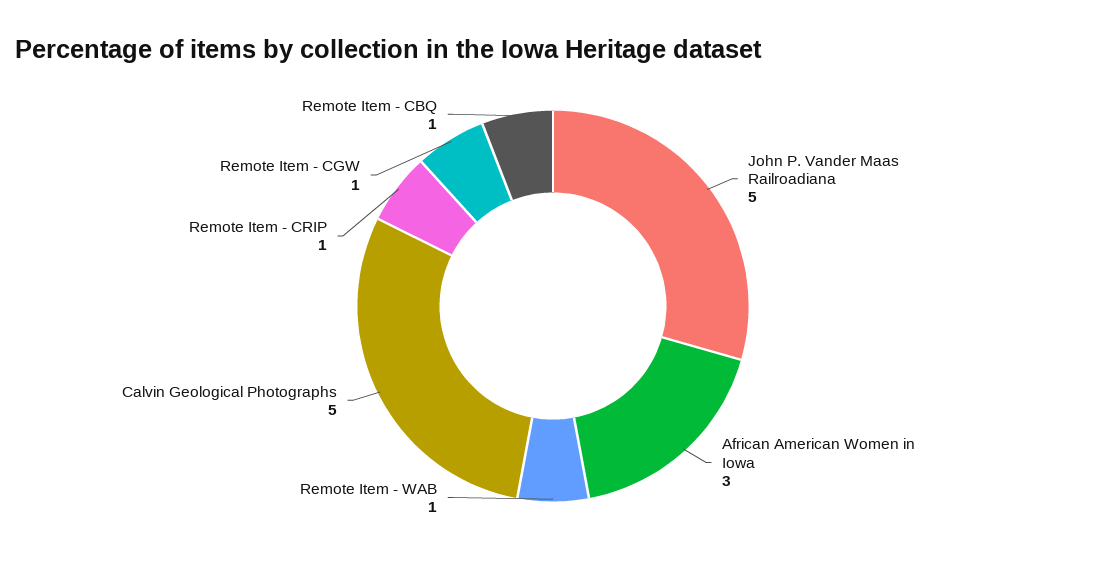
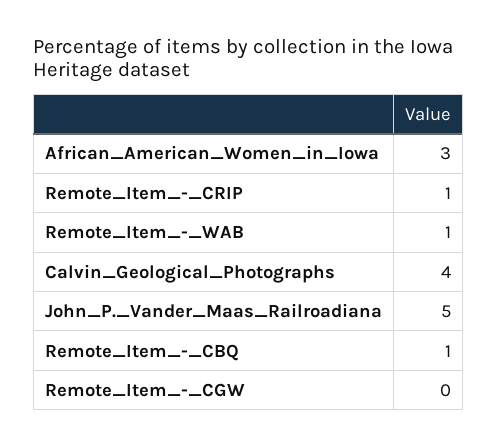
  {
    "John P. Vander Maas Railroadiana": 5,
    "African American Women in Iowa": 3,
    "Remote Item - WAB": 1,
-   "Calvin Geological Photographs": 5,
+   "Calvin Geological Photographs": 4,
    "Remote Item - CRIP": 1,
-   "Remote Item - CGW": 1,
+   "Remote Item - CGW": 0,
    "Remote Item - CBQ": 1
  }

